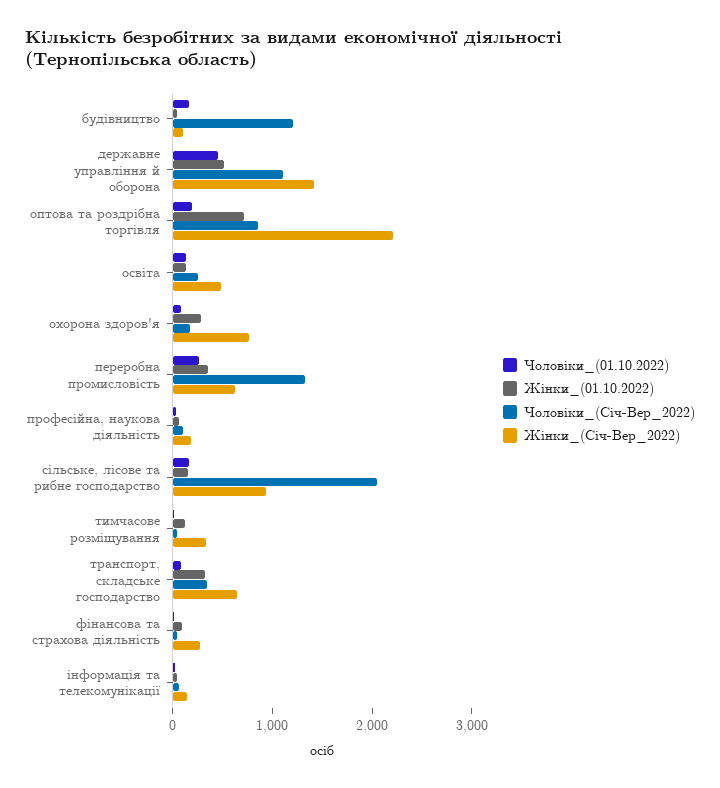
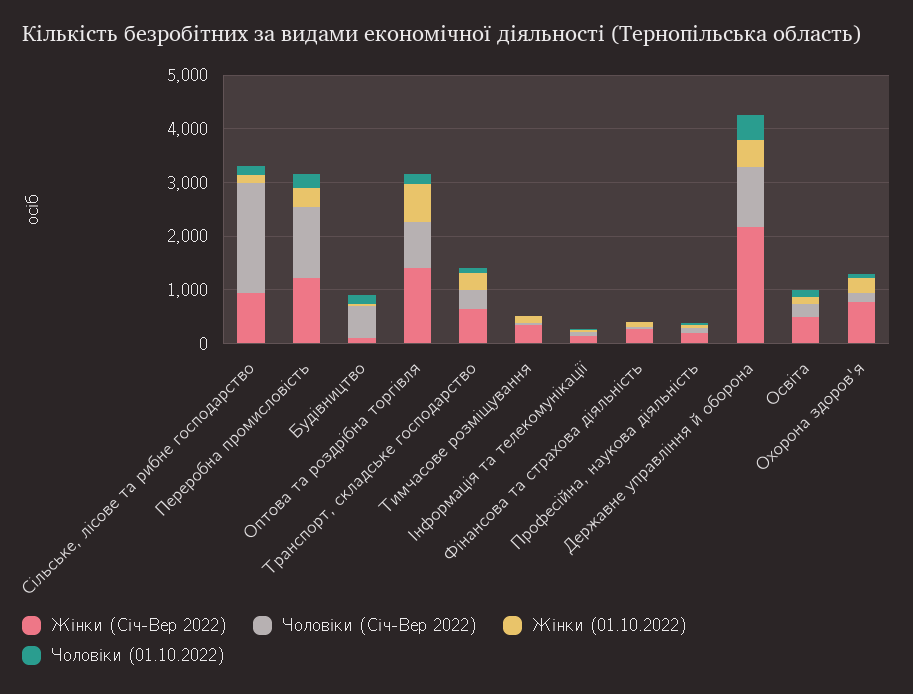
  {
    "Чоловіки_(01.10.2022)": {
      "будівництво": 200,
      "державне управління й оборона": 400,
      "оптова та роздрібна торгівля": 200,
      "освіта": 200,
      "охорона здоров'я": 0,
      "переробна промисловість": 200,
      "професійна, наукова діяльність": 0,
      "сільське, лісове та рибне господарство": 200,
      "тимчасове розміщування": 0,
      "транспорт, складське господарство": 0,
      "фінансова та страхова діяльність": 0,
      "інформація та телекомунікації": 0
    },
    "Жінки_(01.10.2022)": {
      "будівництво": 0,
      "державне управління й оборона": 600,
      "оптова та роздрібна торгівля": 800,
      "освіта": 200,
      "охорона здоров'я": 200,
      "переробна промисловість": 400,
      "професійна, наукова діяльність": 0,
      "сільське, лісове та рибне господарство": 200,
      "тимчасове розміщування": 200,
      "транспорт, складське господарство": 400,
      "фінансова та страхова діяльність": 0,
      "інформація та телекомунікації": 0
    },
    "Чоловіки_(Січ-Вер_2022)": {
-     "будівництво": 1200,
+     "будівництво": 600,
      "державне управління й оборона": 1200,
      "оптова та роздрібна торгівля": 800,
      "освіта": 200,
      "охорона здоров'я": 200,
      "переробна промисловість": 1400,
      "професійна, наукова діяльність": 200,
      "сільське, лісове та рибне господарство": 2000,
      "тимчасове розміщування": 0,
      "транспорт, складське господарство": 400,
      "фінансова та страхова діяльність": 0,
      "інформація та телекомунікації": 0
    },
    "Жінки_(Січ-Вер_2022)": {
      "будівництво": 200,
-     "державне управління й оборона": 1400,
+     "державне управління й оборона": 2200,
-     "оптова та роздрібна торгівля": 2200,
+     "оптова та роздрібна торгівля": 1400,
      "освіта": 400,
      "охорона здоров'я": 800,
-     "переробна промисловість": 600,
+     "переробна промисловість": 1200,
      "професійна, наукова діяльність": 200,
      "сільське, лісове та рибне господарство": 1000,
      "тимчасове розміщування": 400,
      "транспорт, складське господарство": 600,
      "фінансова та страхова діяльність": 200,
      "інформація та телекомунікації": 200
    }
  }

